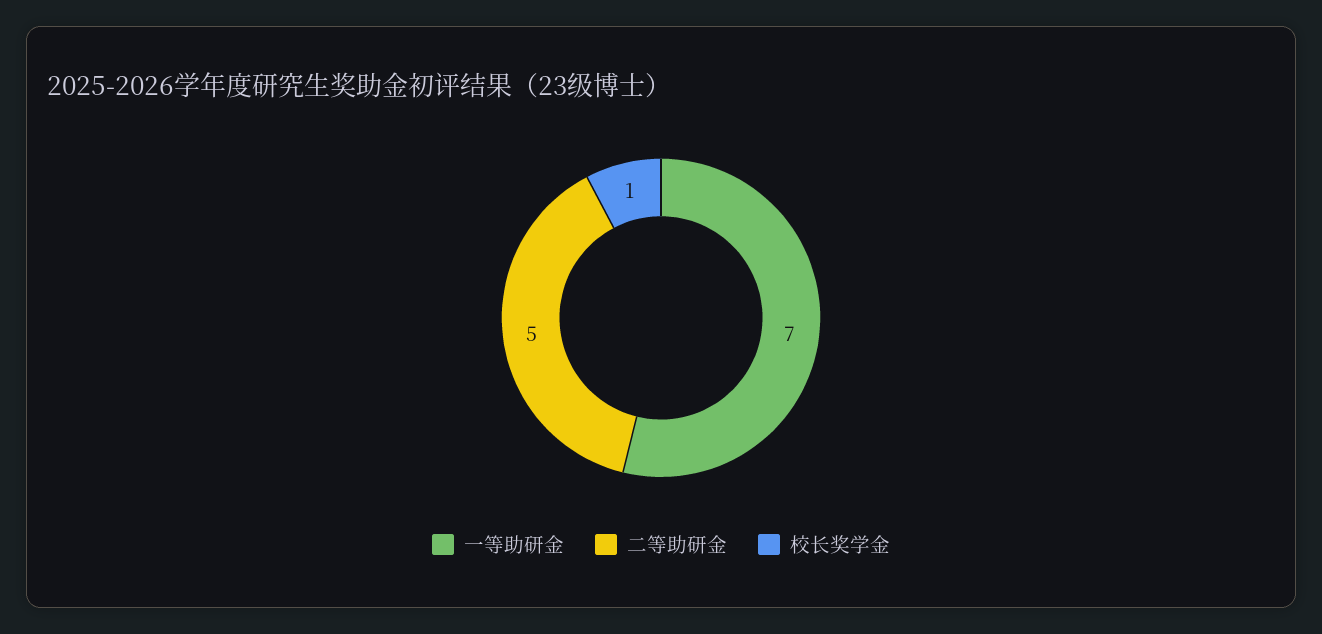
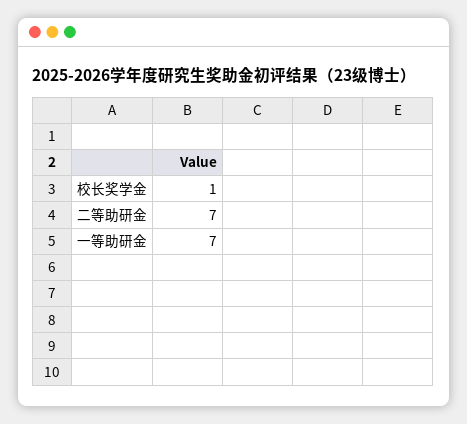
  {
    "一等助研金": 7,
-   "二等助研金": 5,
+   "二等助研金": 7,
    "校长奖学金": 1
  }

